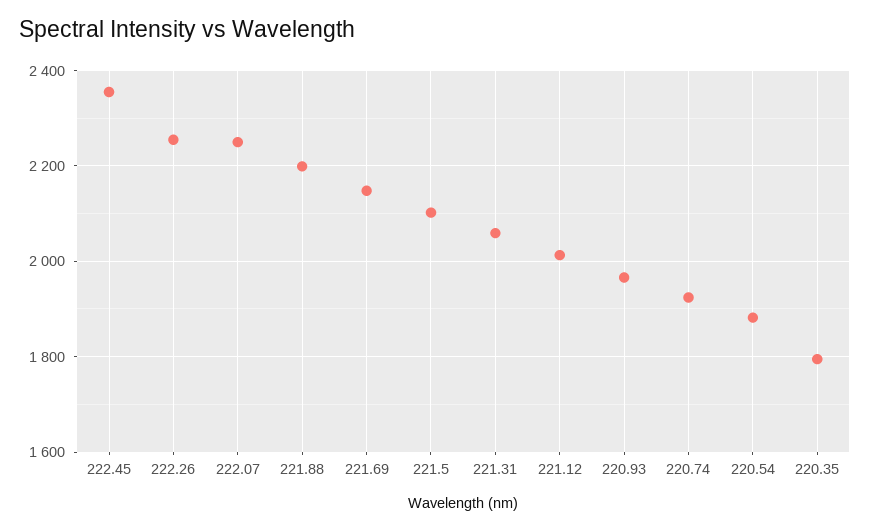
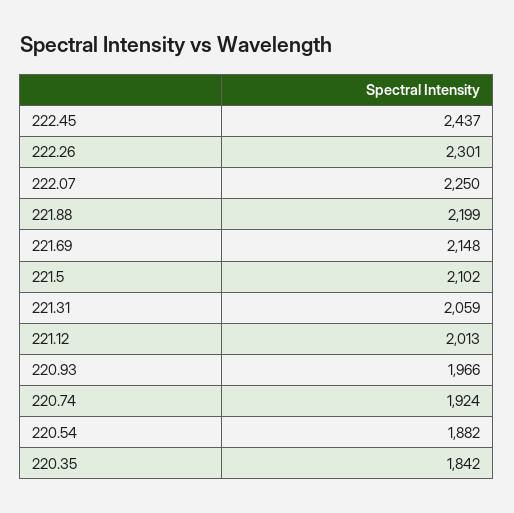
  {
-   "222.45": 2360,
+   "222.45": 2437,
-   "222.26": 2260,
+   "222.26": 2301,
    "222.07": 2250,
    "221.88": 2199,
    "221.69": 2148,
    "221.5": 2102,
    "221.31": 2059,
    "221.12": 2013,
    "220.93": 1966,
    "220.74": 1924,
    "220.54": 1882,
-   "220.35": 1800
+   "220.35": 1842
  }

